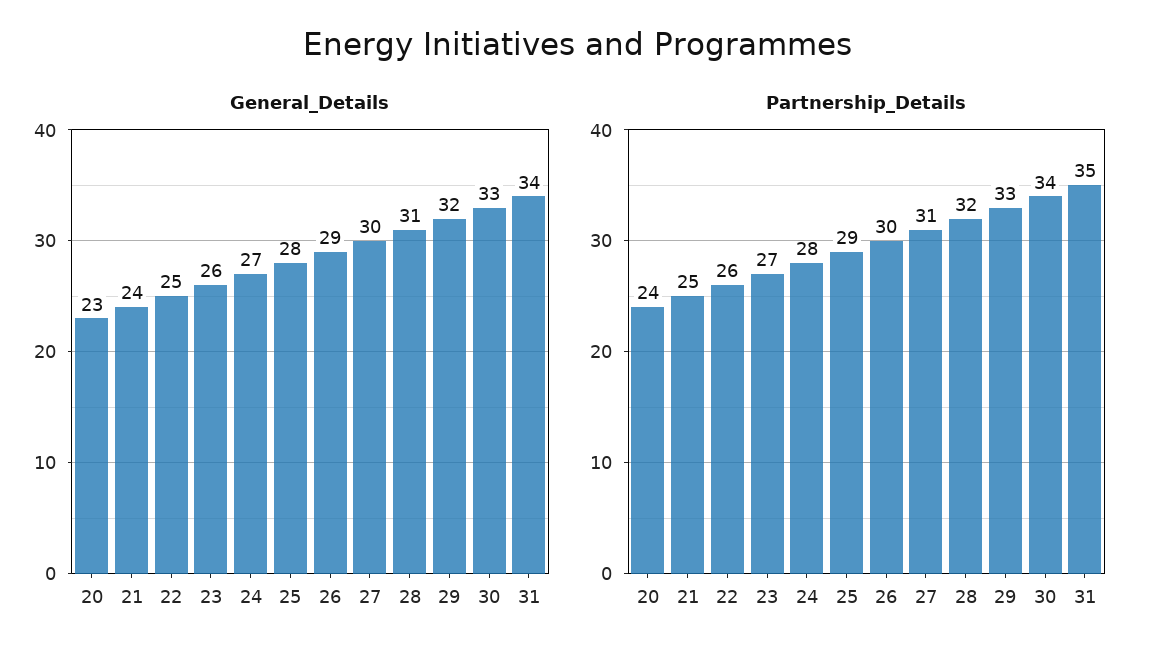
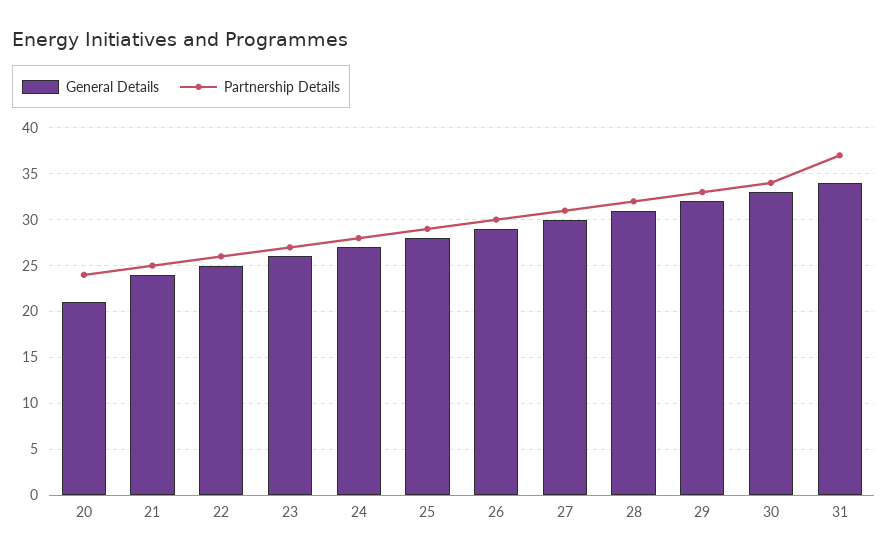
  {
    "General_Details": {
-     "20": 23,
+     "20": 21,
      "21": 24,
      "22": 25,
      "23": 26,
      "24": 27,
      "25": 28,
      "26": 29,
      "27": 30,
      "28": 31,
      "29": 32,
      "30": 33,
      "31": 34
    },
    "Partnership_Details": {
      "20": 24,
      "21": 25,
      "22": 26,
      "23": 27,
      "24": 28,
      "25": 29,
      "26": 30,
      "27": 31,
      "28": 32,
      "29": 33,
      "30": 34,
-     "31": 35
+     "31": 37
    }
  }

